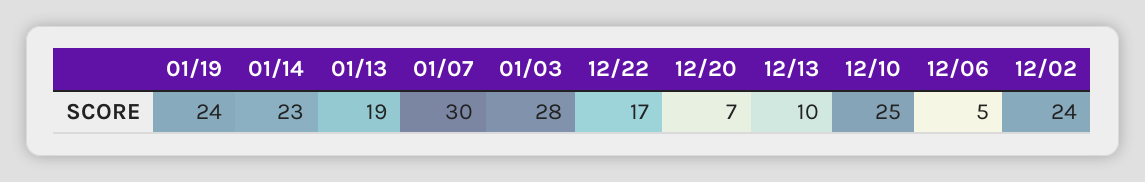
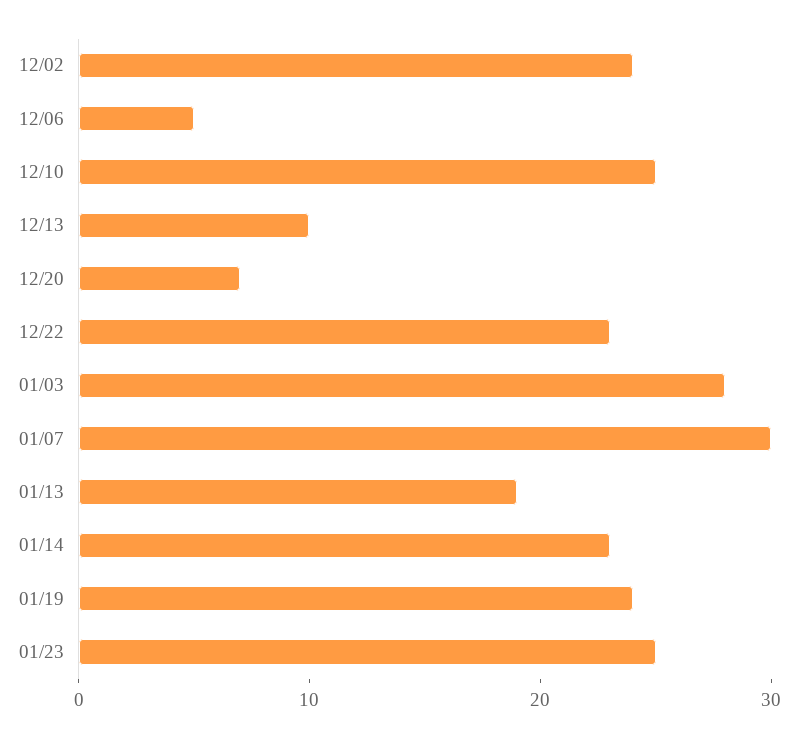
  {
    "01/19": 24,
    "01/14": 23,
    "01/13": 19,
    "01/07": 30,
    "01/03": 28,
-   "12/22": 17,
+   "12/22": 23,
    "12/20": 7,
    "12/13": 10,
    "12/10": 25,
    "12/06": 5,
-   "12/02": 24
+   "12/02": 24,
+   "01/23": 25
  }

